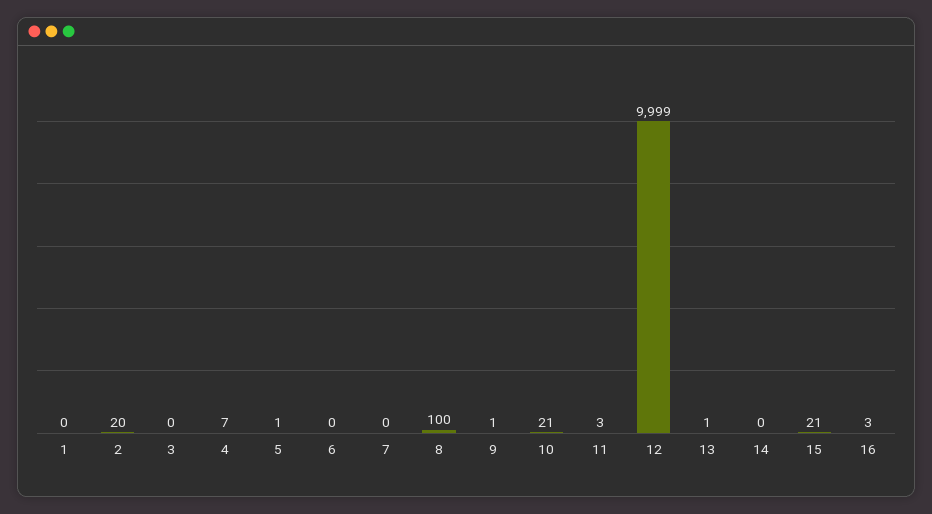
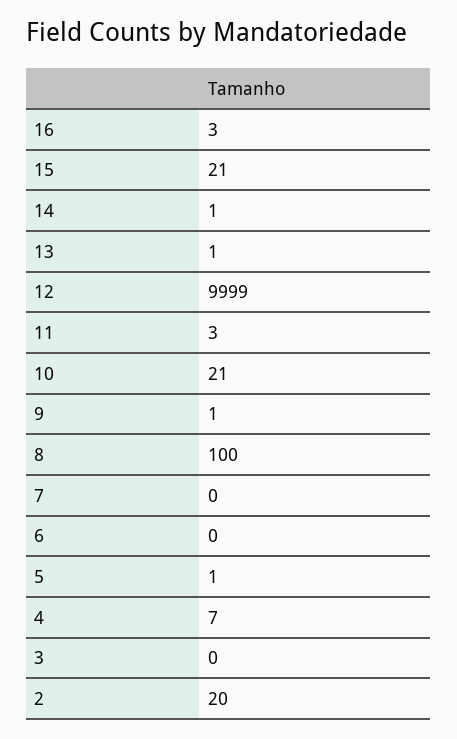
  {
-   "1": 0,
    "2": 20,
    "3": 0,
    "4": 7,
    "5": 1,
    "6": 0,
    "7": 0,
    "8": 100,
    "9": 1,
    "10": 21,
    "11": 3,
    "12": 9999,
    "13": 1,
-   "14": 0,
+   "14": 1,
    "15": 21,
    "16": 3
  }

